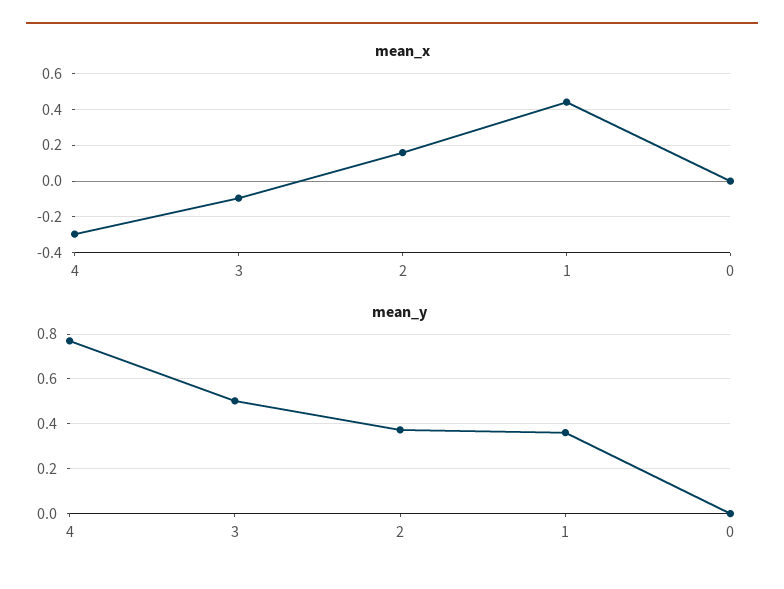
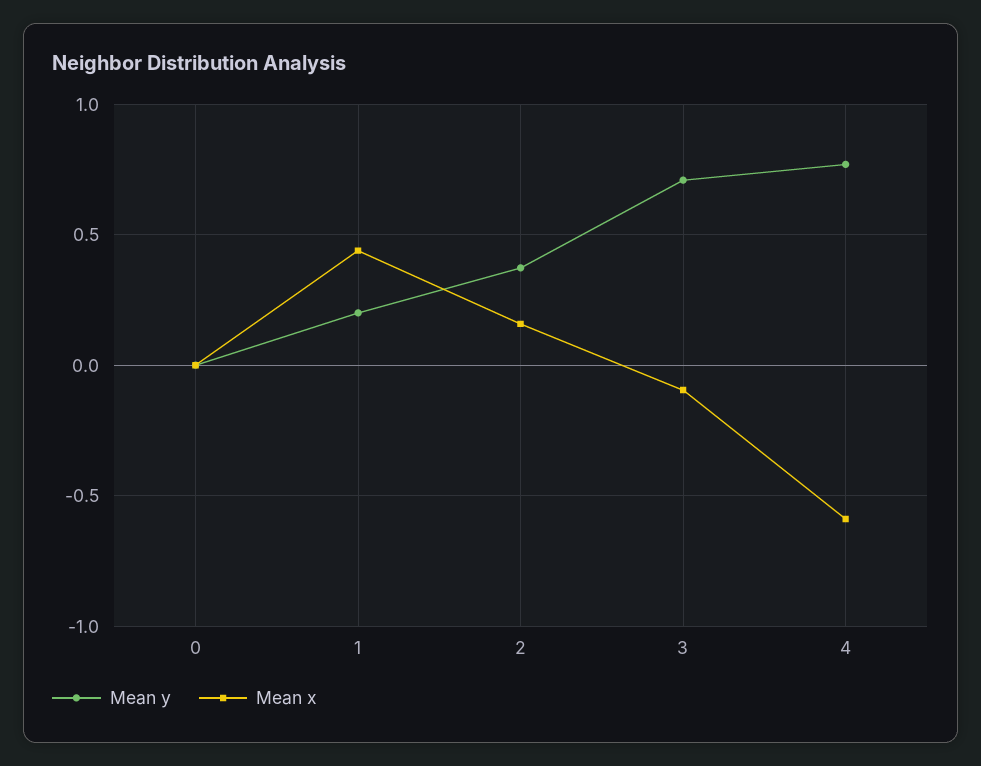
  {
    "mean_x": {
-     "4": -0.3,
+     "4": -0.6,
      "3": -0.1,
      "2": 0.15,
      "1": 0.45,
      "0": 0
    },
    "mean_y": {
      "4": 0.75,
-     "3": 0.5,
+     "3": 0.7,
      "2": 0.35,
-     "1": 0.35,
+     "1": 0.2,
      "0": 0
    }
  }

